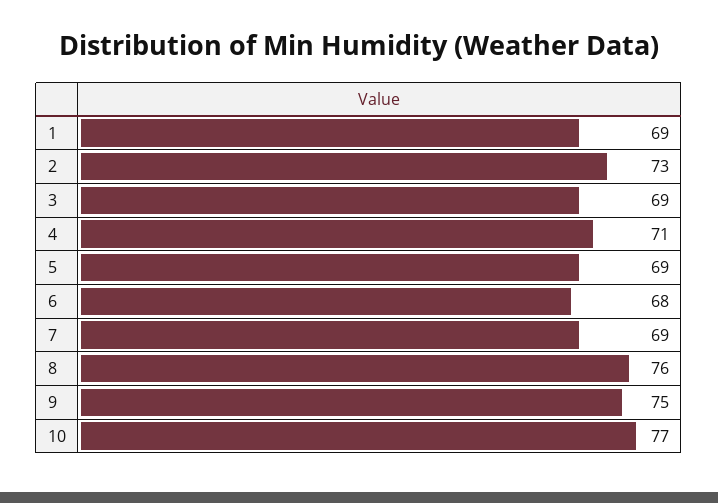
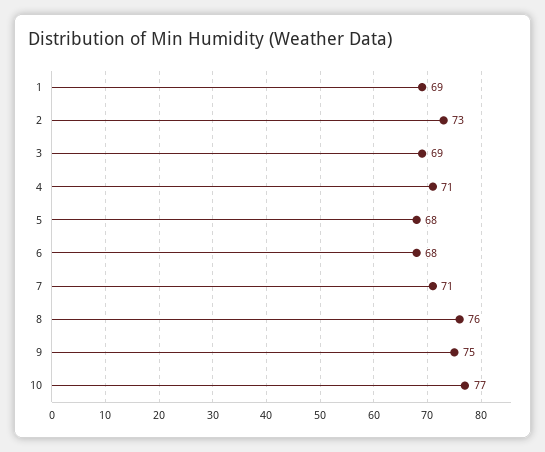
  {
    "1": 69,
    "2": 73,
    "3": 69,
    "4": 71,
-   "5": 69,
+   "5": 68,
    "6": 68,
-   "7": 69,
+   "7": 71,
    "8": 76,
    "9": 75,
    "10": 77
  }

